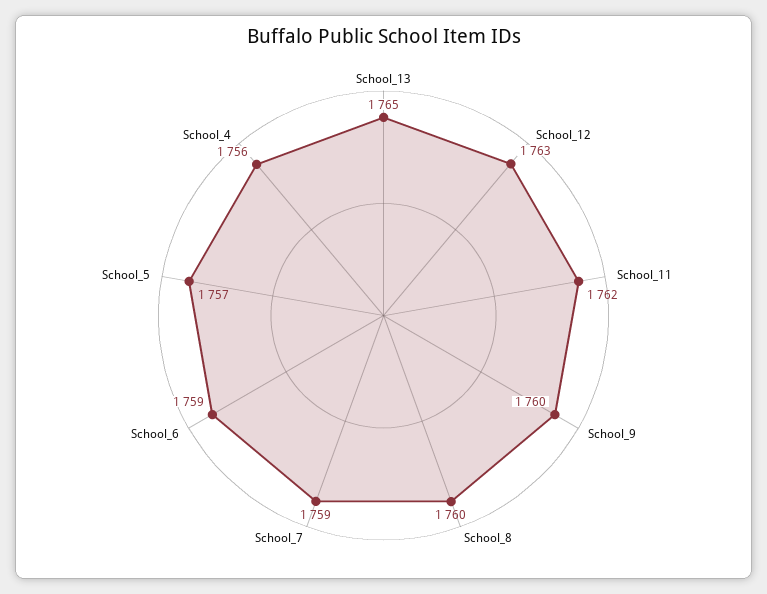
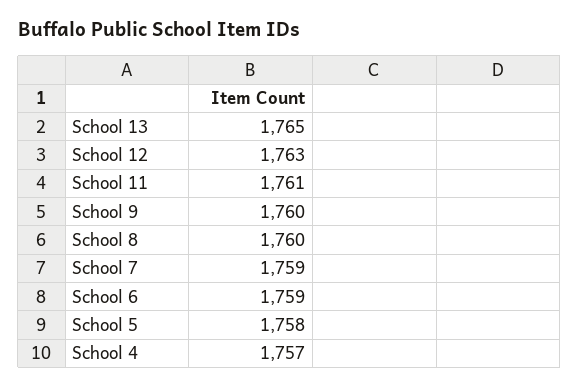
  {
    "School_13": 1765,
    "School_12": 1763,
-   "School_11": 1762,
+   "School_11": 1761,
    "School_9": 1760,
    "School_8": 1760,
    "School_7": 1759,
    "School_6": 1759,
-   "School_5": 1757,
+   "School_5": 1758,
-   "School_4": 1756
+   "School_4": 1757
  }

